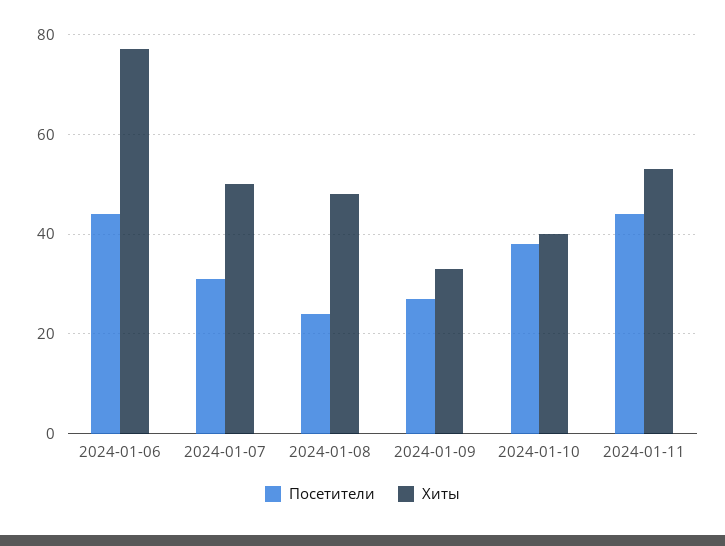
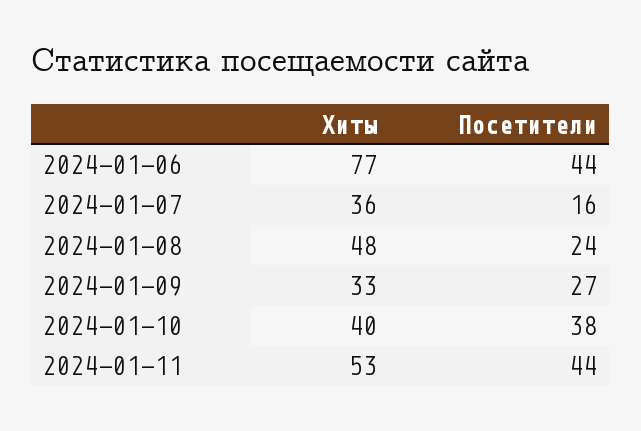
  {
    "Посетители": {
      "2024-01-06": 44,
-     "2024-01-07": 30,
+     "2024-01-07": 16,
      "2024-01-08": 24,
      "2024-01-09": 27,
      "2024-01-10": 38,
      "2024-01-11": 44
    },
    "Хиты": {
      "2024-01-06": 77,
-     "2024-01-07": 50,
+     "2024-01-07": 36,
      "2024-01-08": 48,
      "2024-01-09": 33,
      "2024-01-10": 40,
      "2024-01-11": 53
    }
  }

